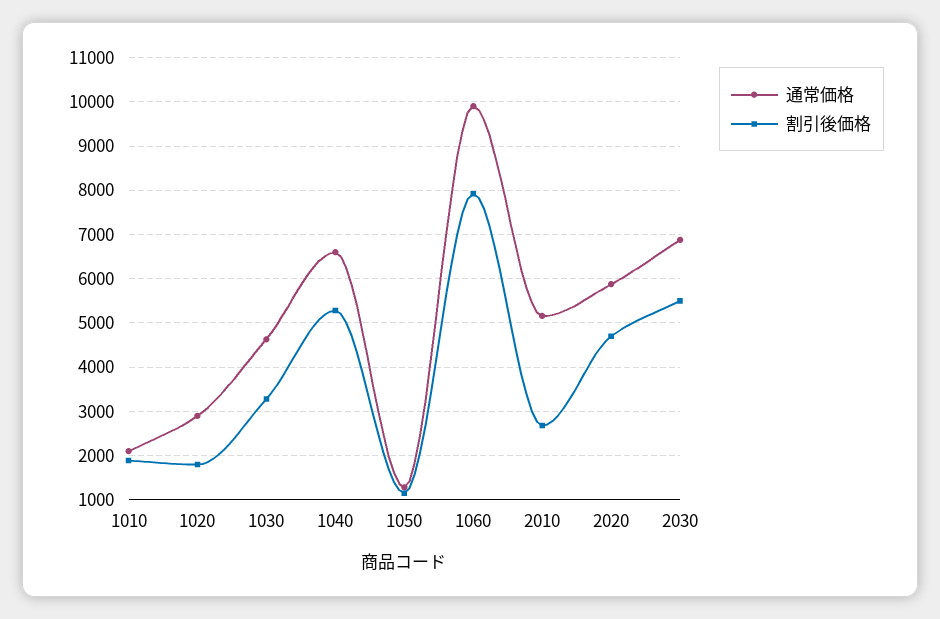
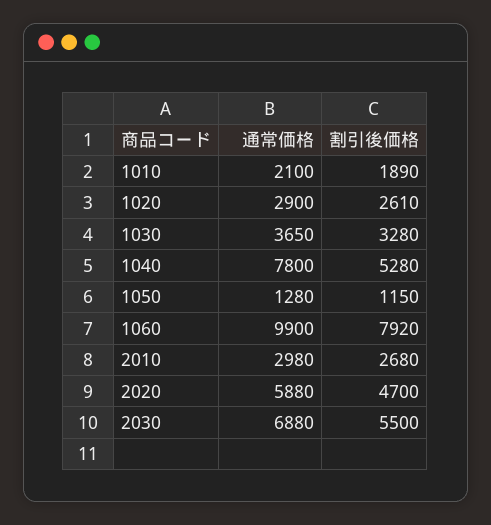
  {
    "通常価格": {
      "1010": 2100,
      "1020": 2900,
-     "1030": 4600,
+     "1030": 3650,
-     "1040": 6600,
+     "1040": 7800,
      "1050": 1280,
      "1060": 9900,
-     "2010": 5200,
+     "2010": 2980,
      "2020": 5880,
      "2030": 6880
    },
    "割引後価格": {
      "1010": 1890,
-     "1020": 1800,
+     "1020": 2610,
      "1030": 3280,
      "1040": 5280,
      "1050": 1150,
      "1060": 7920,
      "2010": 2680,
      "2020": 4700,
      "2030": 5500
    }
  }

